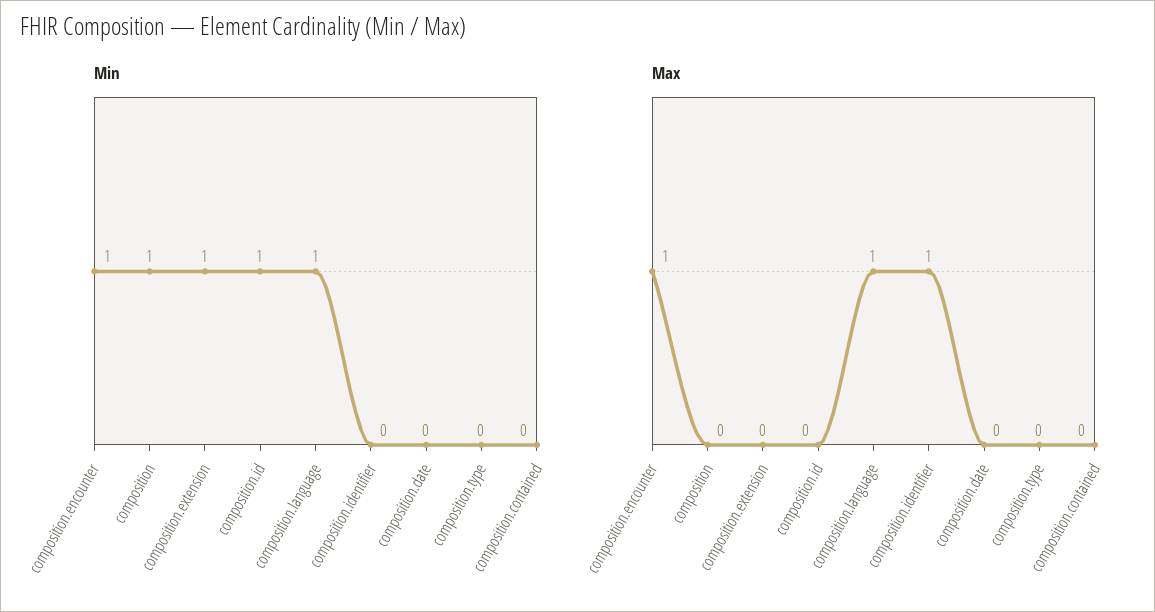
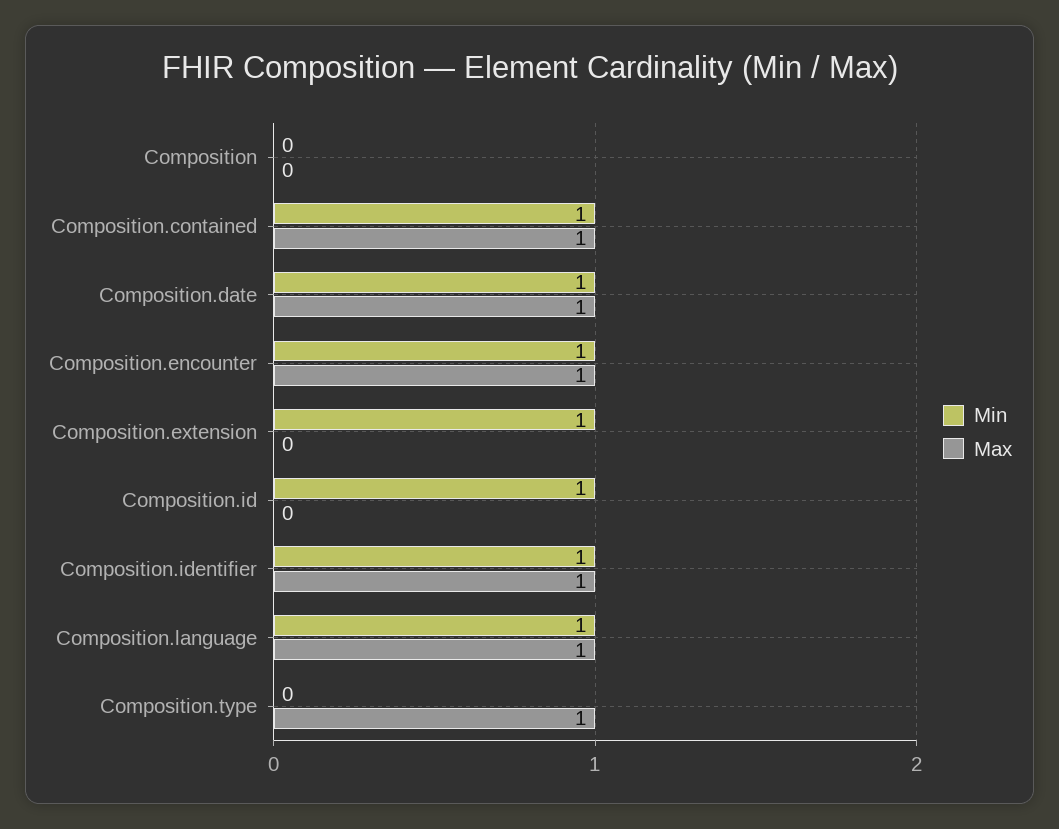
  {
    "Min": {
      "composition.encounter": 1,
-     "composition": 1,
+     "composition": 0,
      "composition.extension": 1,
      "composition.id": 1,
      "composition.language": 1,
-     "composition.identifier": 0,
+     "composition.identifier": 1,
-     "composition.date": 0,
+     "composition.date": 1,
      "composition.type": 0,
-     "composition.contained": 0
+     "composition.contained": 1
    },
    "Max": {
      "composition.encounter": 1,
      "composition": 0,
      "composition.extension": 0,
      "composition.id": 0,
      "composition.language": 1,
      "composition.identifier": 1,
-     "composition.date": 0,
+     "composition.date": 1,
-     "composition.type": 0,
+     "composition.type": 1,
-     "composition.contained": 0
+     "composition.contained": 1
    }
  }

